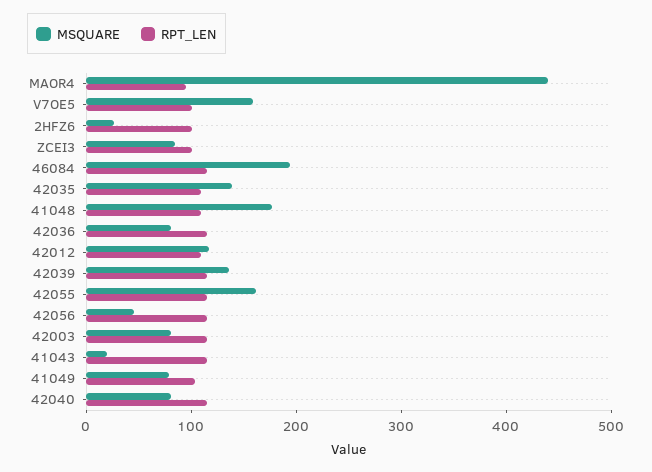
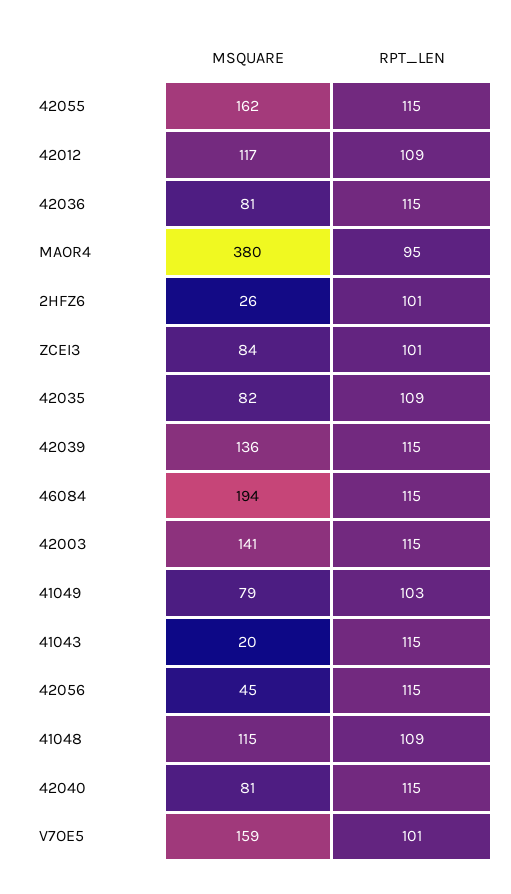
  {
    "MSQUARE": {
-     "MAOR4": 440,
+     "MAOR4": 380,
      "V7OE5": 159,
      "2HFZ6": 26,
      "ZCEI3": 84,
      "46084": 194,
-     "42035": 140,
+     "42035": 82,
-     "41048": 180,
+     "41048": 115,
      "42036": 81,
      "42012": 117,
      "42039": 136,
      "42055": 162,
      "42056": 45,
-     "42003": 80,
+     "42003": 141,
      "41043": 20,
      "41049": 79,
      "42040": 81
    },
    "RPT_LEN": {
      "MAOR4": 95,
      "V7OE5": 101,
      "2HFZ6": 101,
      "ZCEI3": 101,
      "46084": 115,
      "42035": 109,
      "41048": 109,
      "42036": 115,
      "42012": 109,
      "42039": 115,
      "42055": 115,
      "42056": 115,
      "42003": 115,
      "41043": 115,
      "41049": 103,
      "42040": 115
    }
  }

